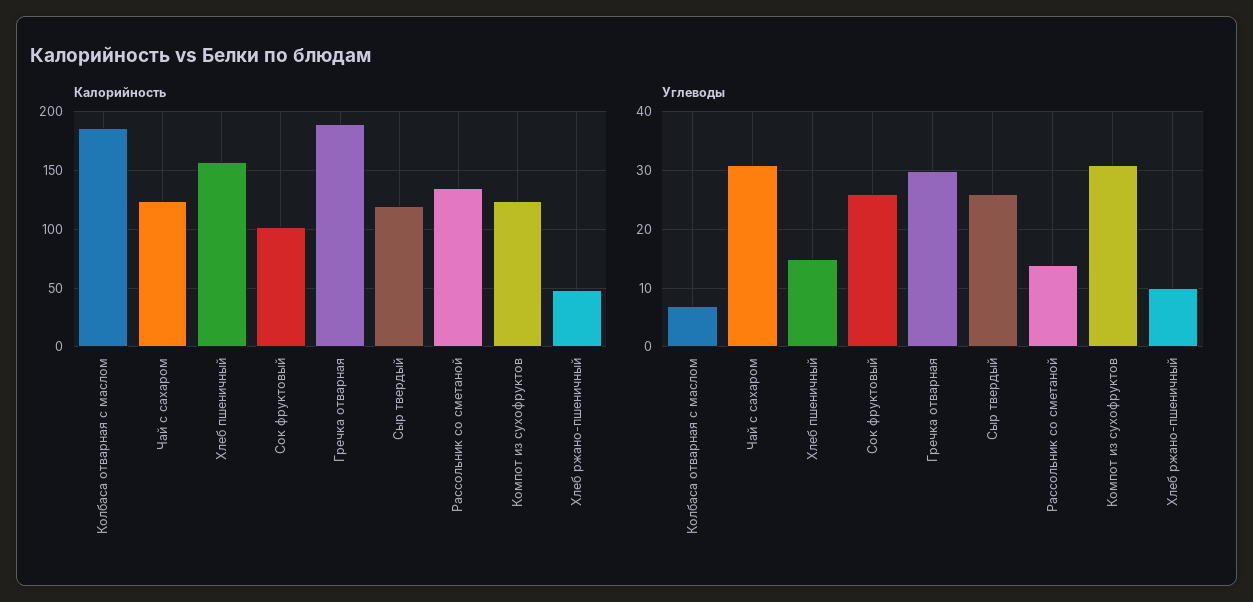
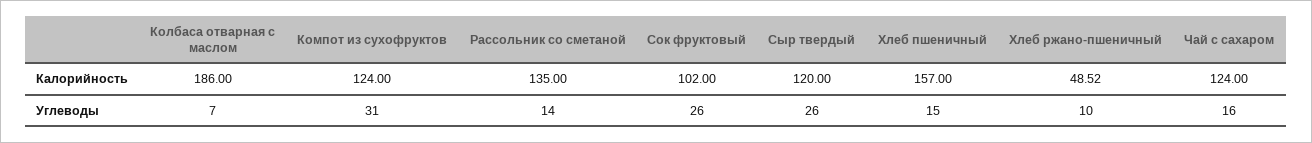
  {
    "Калорийность": {
      "Колбаса отварная с маслом": 186,
      "Чай с сахаром": 124,
      "Хлеб пшеничный": 157,
      "Сок фруктовый": 102,
-     "Гречка отварная": 190,
      "Сыр твердый": 120,
      "Рассольник со сметаной": 135,
      "Компот из сухофруктов": 124,
      "Хлеб ржано-пшеничный": 48.52
    },
    "Углеводы": {
      "Колбаса отварная с маслом": 7,
-     "Чай с сахаром": 30,
+     "Чай с сахаром": 16,
      "Хлеб пшеничный": 15,
      "Сок фруктовый": 26,
-     "Гречка отварная": 30,
      "Сыр твердый": 26,
      "Рассольник со сметаной": 14,
      "Компот из сухофруктов": 31,
      "Хлеб ржано-пшеничный": 10
    }
  }

